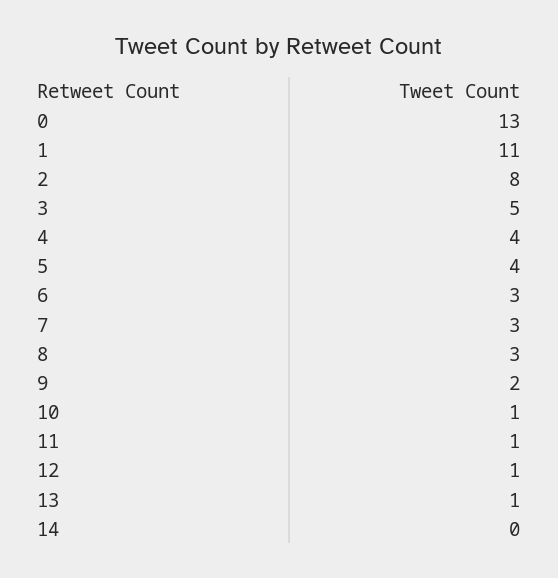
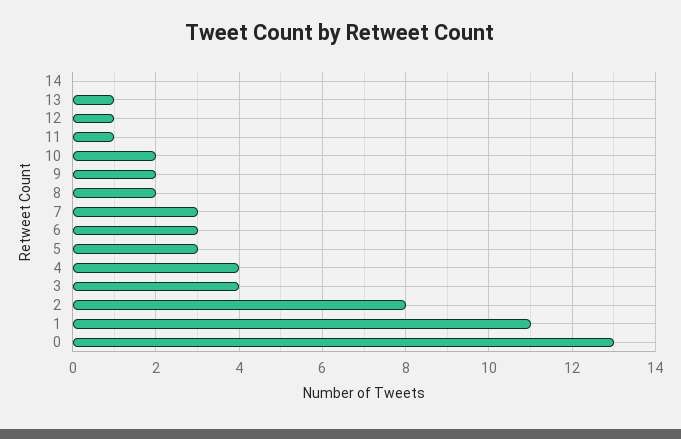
  {
    "0": 13,
    "1": 11,
    "2": 8,
-   "3": 5,
+   "3": 4,
    "4": 4,
-   "5": 4,
+   "5": 3,
    "6": 3,
    "7": 3,
-   "8": 3,
+   "8": 2,
    "9": 2,
-   "10": 1,
+   "10": 2,
    "11": 1,
    "12": 1,
    "13": 1,
    "14": 0
  }

